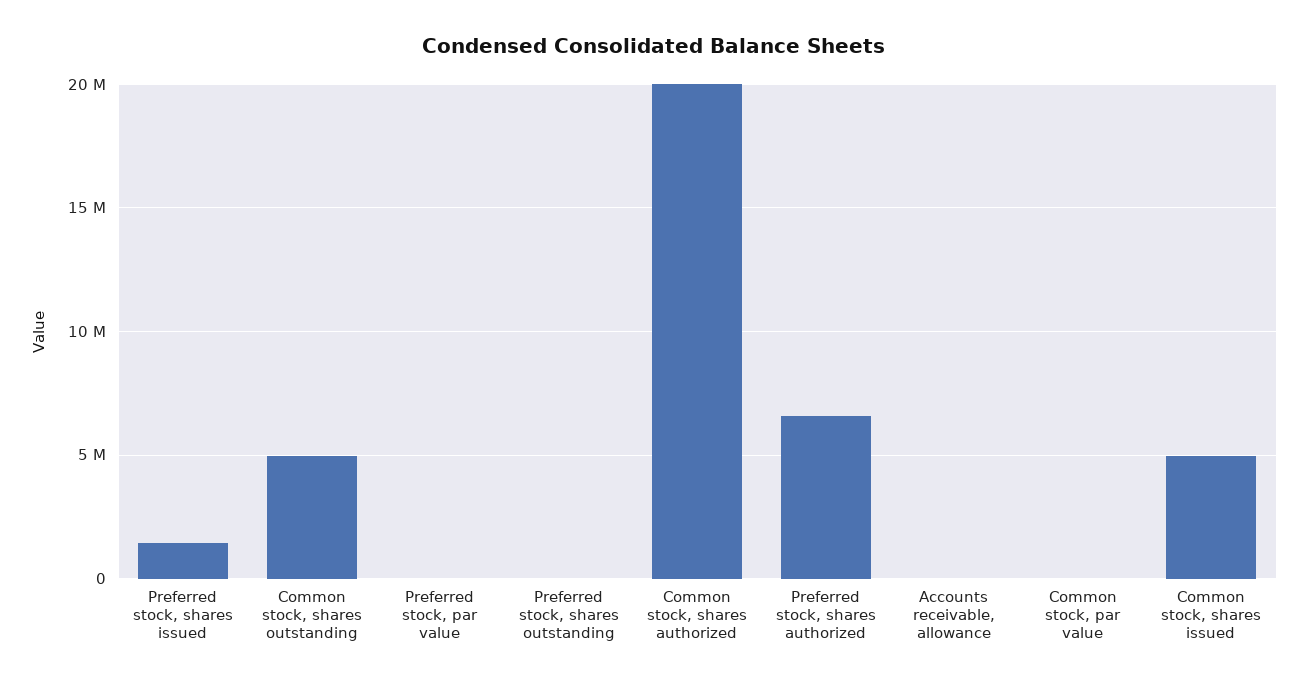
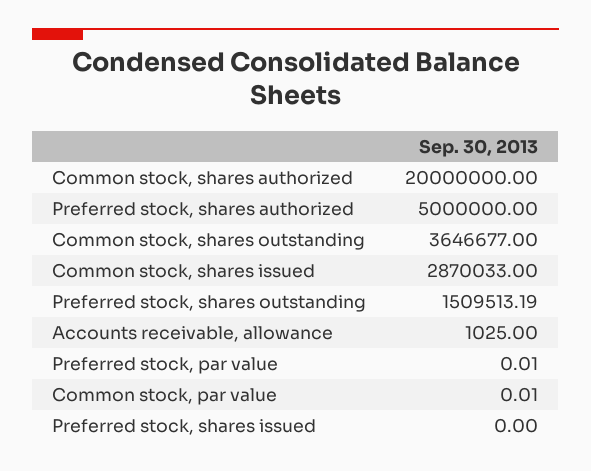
  {
-   "Preferred stock, shares issued": 1500000,
+   "Preferred stock, shares issued": 0,
-   "Common stock, shares outstanding": 5000000,
+   "Common stock, shares outstanding": 3646677,
    "Preferred stock, par value": 0.01,
-   "Preferred stock, shares outstanding": 0,
+   "Preferred stock, shares outstanding": 1509513.19,
    "Common stock, shares authorized": 20000000,
-   "Preferred stock, shares authorized": 6500000,
+   "Preferred stock, shares authorized": 5000000,
    "Accounts receivable, allowance": 1025,
    "Common stock, par value": 0.01,
-   "Common stock, shares issued": 5000000
+   "Common stock, shares issued": 2870033
  }

